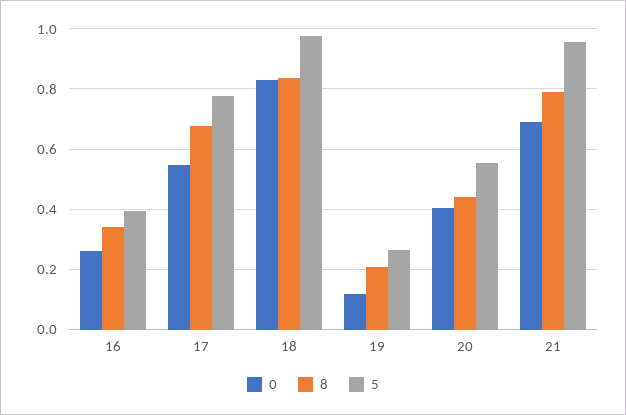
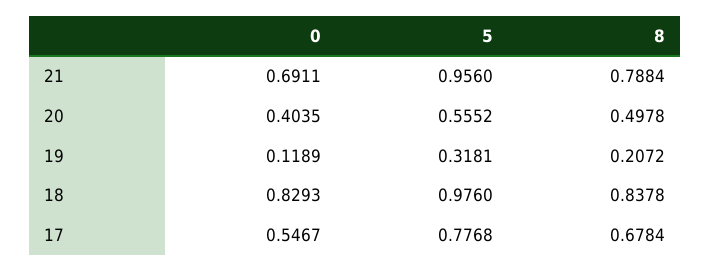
  {
    "0": {
-     "16": 0.26,
      "17": 0.5467,
      "18": 0.8293,
      "19": 0.1189,
      "20": 0.4035,
      "21": 0.6911
    },
    "8": {
-     "16": 0.34,
      "17": 0.6784,
      "18": 0.8378,
      "19": 0.2072,
-     "20": 0.44,
+     "20": 0.4978,
      "21": 0.7884
    },
    "5": {
-     "16": 0.4,
      "17": 0.7768,
      "18": 0.976,
-     "19": 0.26,
+     "19": 0.3181,
      "20": 0.5552,
      "21": 0.956
    }
  }

